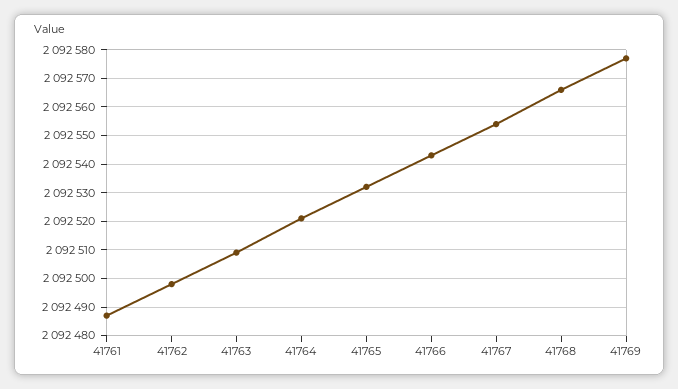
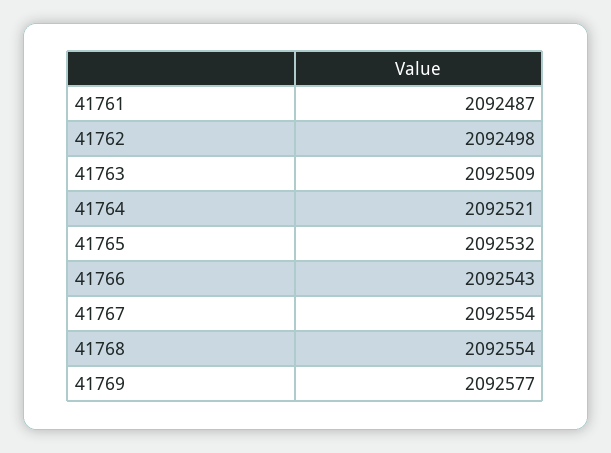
  {
    "41761": 2092487,
    "41762": 2092498,
    "41763": 2092509,
    "41764": 2092521,
    "41765": 2092532,
    "41766": 2092543,
    "41767": 2092554,
-   "41768": 2092565,
+   "41768": 2092554,
    "41769": 2092577
  }

